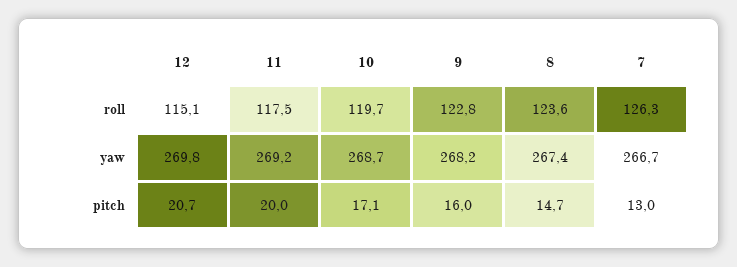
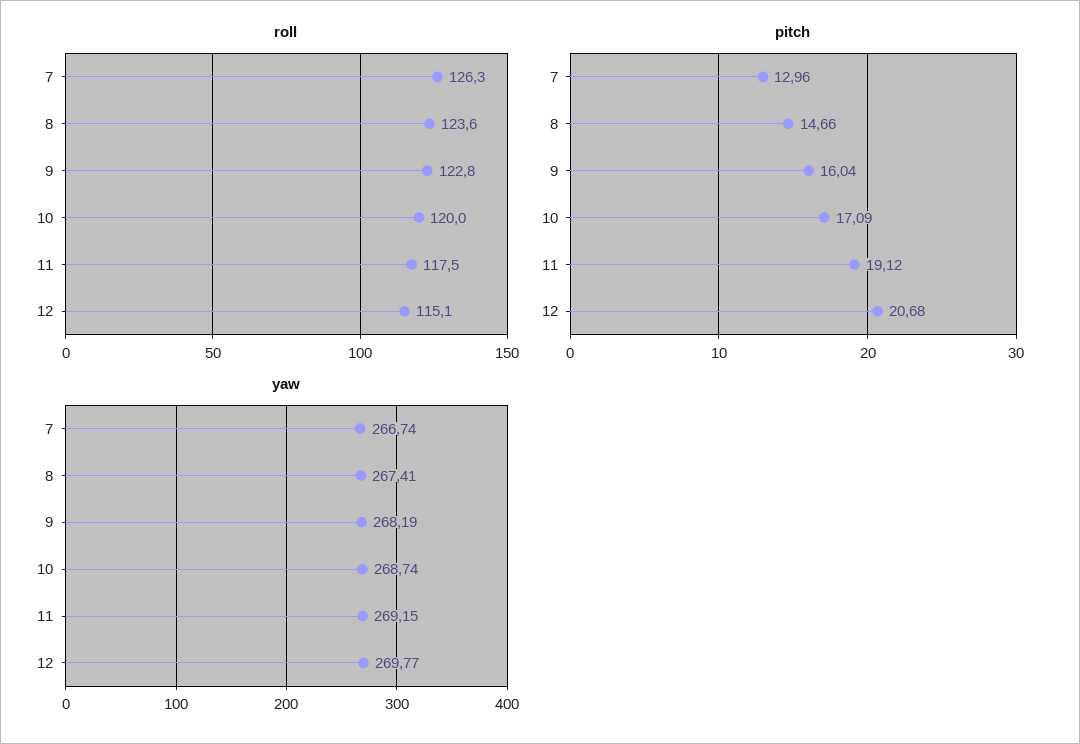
  {
    "roll": {
      "12": 115.1,
      "11": 117.5,
-     "10": 119.7,
+     "10": 120,
      "9": 122.8,
      "8": 123.6,
      "7": 126.3
    },
    "yaw": {
      "12": 269.77,
      "11": 269.15,
      "10": 268.74,
      "9": 268.19,
      "8": 267.41,
      "7": 266.74
    },
    "pitch": {
      "12": 20.68,
-     "11": 20,
+     "11": 19.12,
      "10": 17.09,
      "9": 16.04,
      "8": 14.66,
      "7": 12.96
    }
  }

